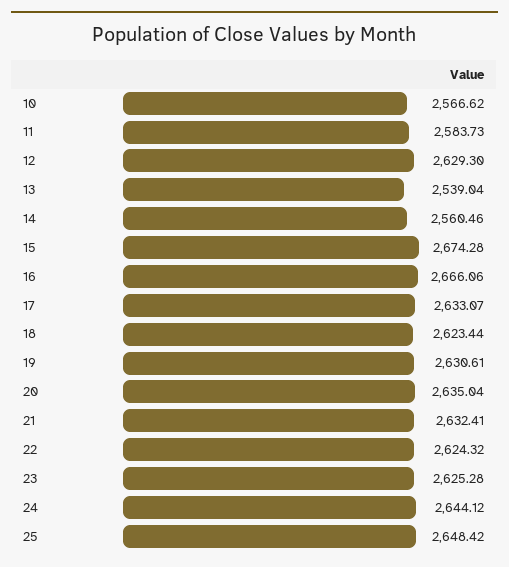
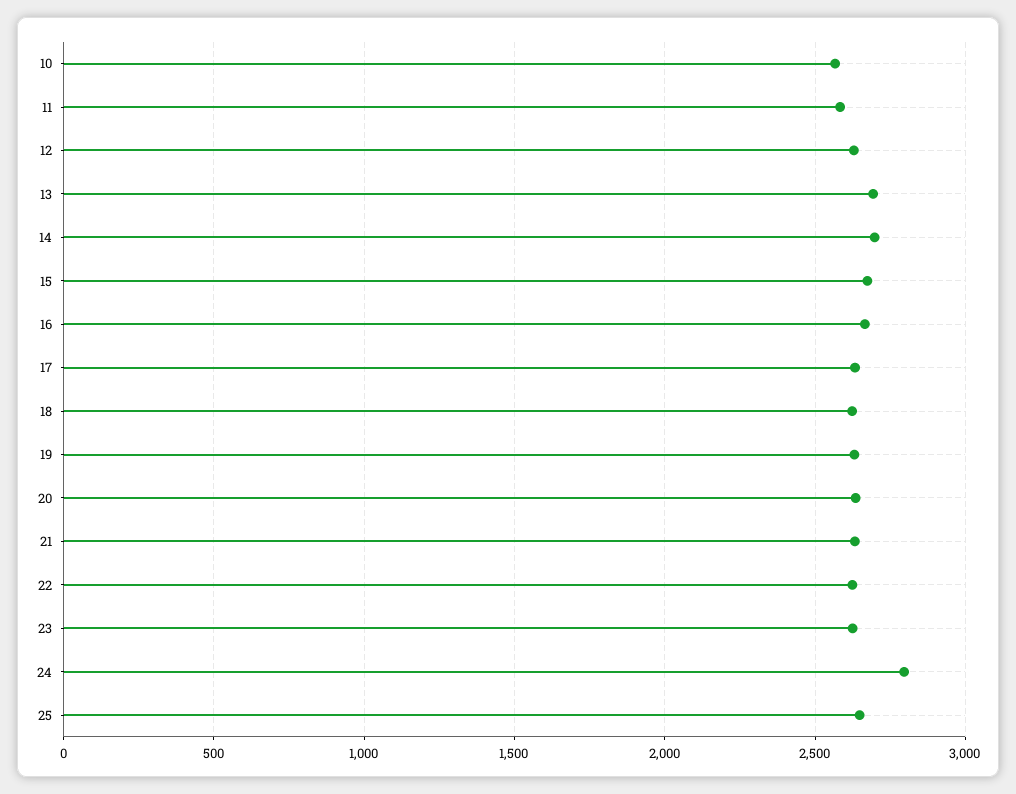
  {
    "10": 2566.62,
    "11": 2583.73,
    "12": 2629.3,
-   "13": 2539.04,
+   "13": 2700,
-   "14": 2560.46,
+   "14": 2700,
    "15": 2674.28,
    "16": 2666.06,
    "17": 2633.07,
    "18": 2623.44,
    "19": 2630.61,
    "20": 2635.04,
    "21": 2632.41,
    "22": 2624.32,
    "23": 2625.28,
-   "24": 2644.12,
+   "24": 2800,
    "25": 2648.42
  }

